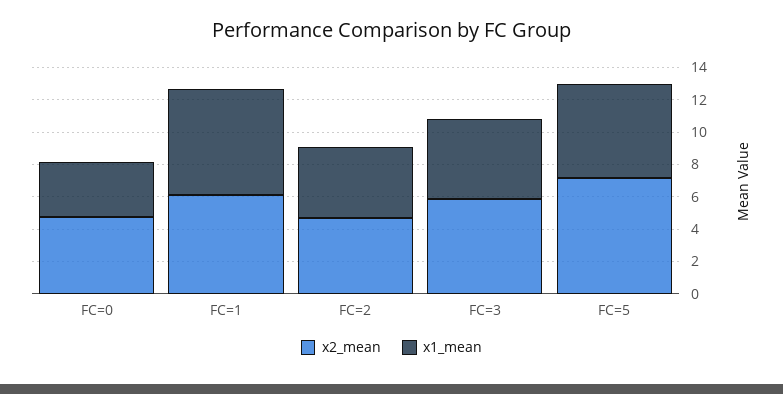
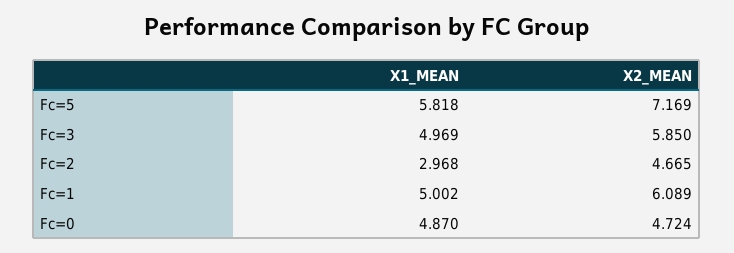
  {
    "x2_mean": {
      "FC=0": 4.724,
      "FC=1": 6.089,
      "FC=2": 4.665,
      "FC=3": 5.85,
      "FC=5": 7.169
    },
    "x1_mean": {
-     "FC=0": 3.5,
+     "FC=0": 4.87,
-     "FC=1": 6.5,
+     "FC=1": 5.002,
-     "FC=2": 4.5,
+     "FC=2": 2.968,
      "FC=3": 4.969,
      "FC=5": 5.818
    }
  }

